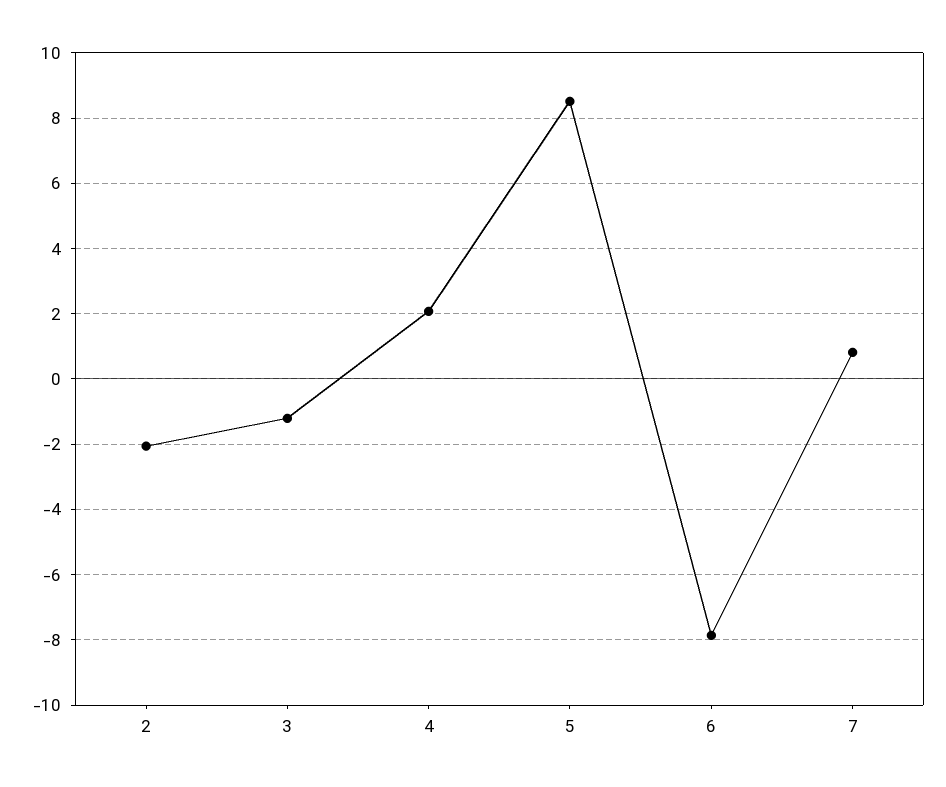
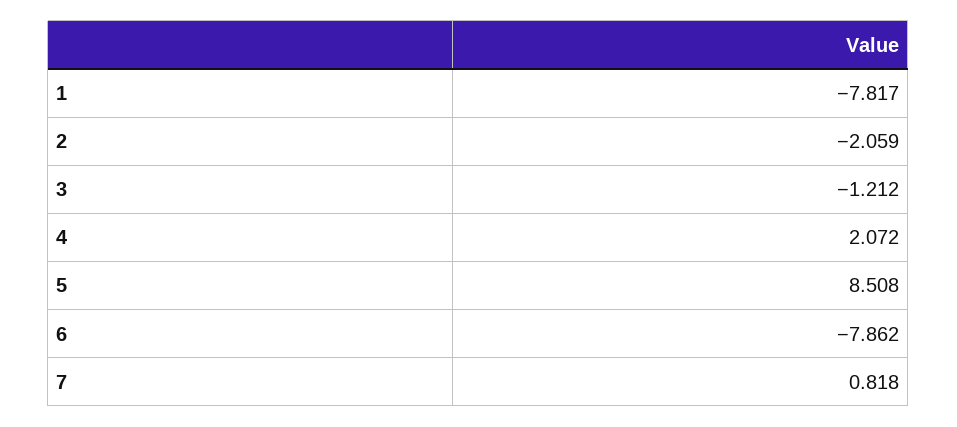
  {
    "2": -2.059,
    "3": -1.212,
    "4": 2.072,
    "5": 8.508,
    "6": -7.862,
-   "7": 0.818
+   "7": 0.818,
+   "1": -7.817
  }

